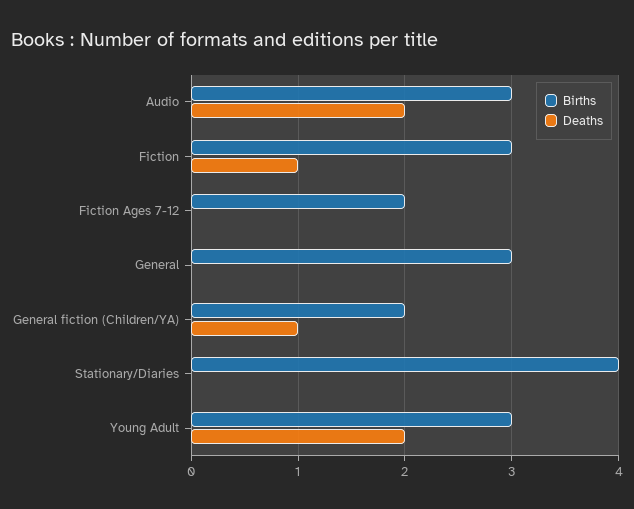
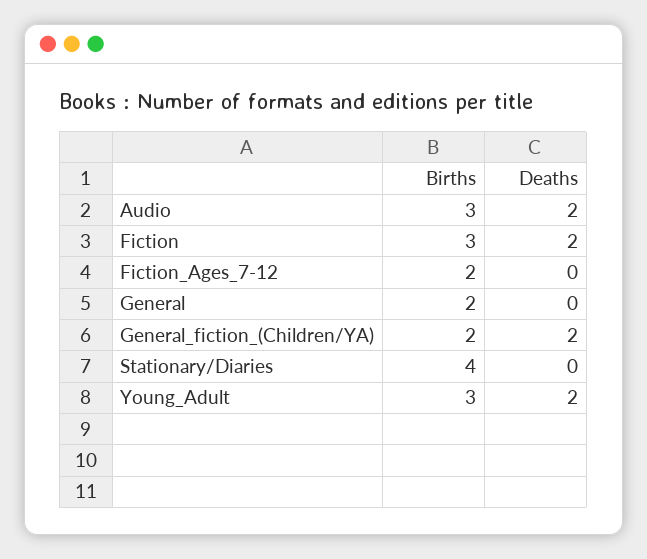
  {
    "Births": {
      "Audio": 3,
      "Fiction": 3,
      "Fiction Ages 7-12": 2,
-     "General": 3,
+     "General": 2,
      "General fiction (Children/YA)": 2,
      "Stationary/Diaries": 4,
      "Young Adult": 3
    },
    "Deaths": {
      "Audio": 2,
-     "Fiction": 1,
+     "Fiction": 2,
      "Fiction Ages 7-12": 0,
      "General": 0,
-     "General fiction (Children/YA)": 1,
+     "General fiction (Children/YA)": 2,
      "Stationary/Diaries": 0,
      "Young Adult": 2
    }
  }

